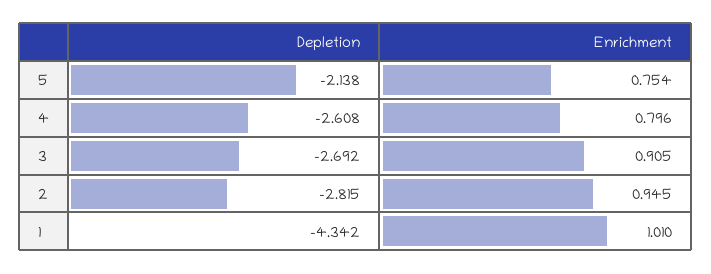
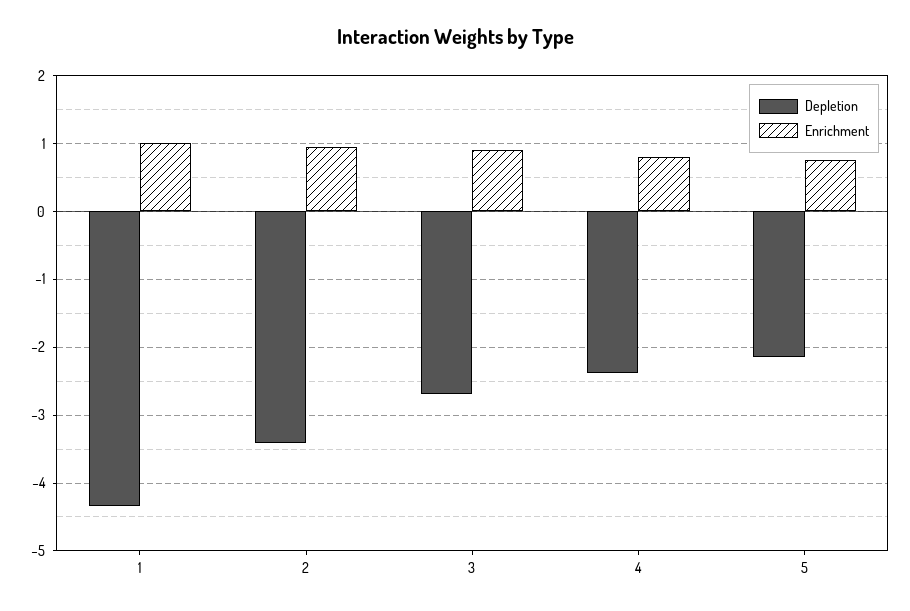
  {
    "Depletion": {
      "5": -2.138,
-     "4": -2.608,
+     "4": -2.4,
      "3": -2.692,
-     "2": -2.815,
+     "2": -3.4,
      "1": -4.342
    },
    "Enrichment": {
      "5": 0.754,
      "4": 0.796,
      "3": 0.905,
      "2": 0.945,
      "1": 1.01
    }
  }

